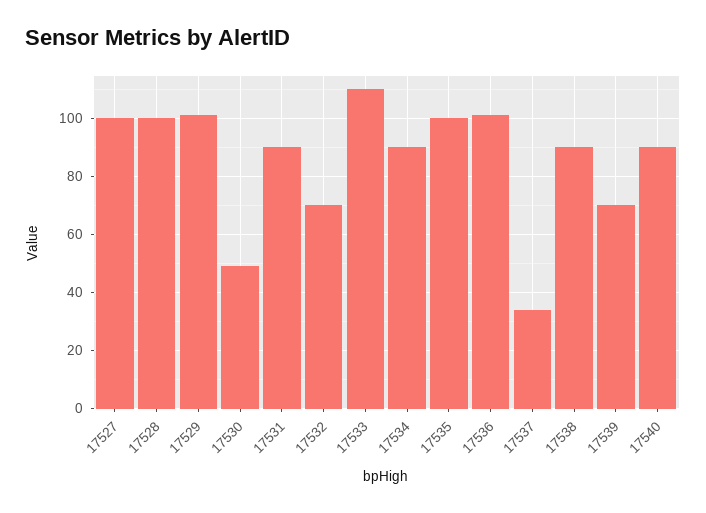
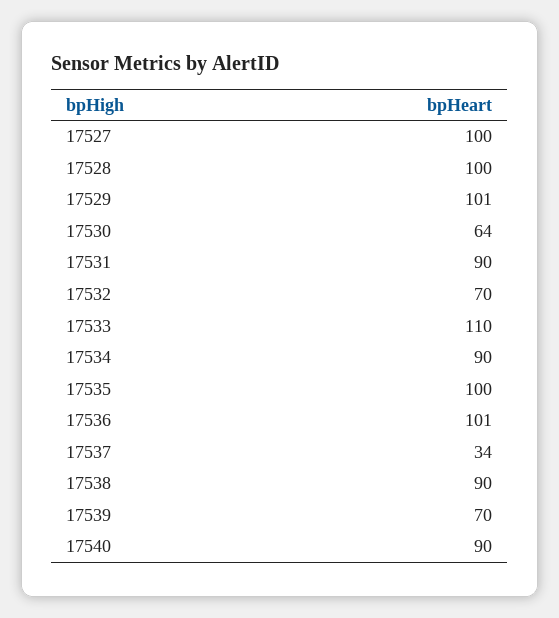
  {
    "17527": 100,
    "17528": 100,
    "17529": 101,
-   "17530": 50,
+   "17530": 64,
    "17531": 90,
    "17532": 70,
    "17533": 110,
    "17534": 90,
    "17535": 100,
    "17536": 101,
    "17537": 34,
    "17538": 90,
    "17539": 70,
    "17540": 90
  }

